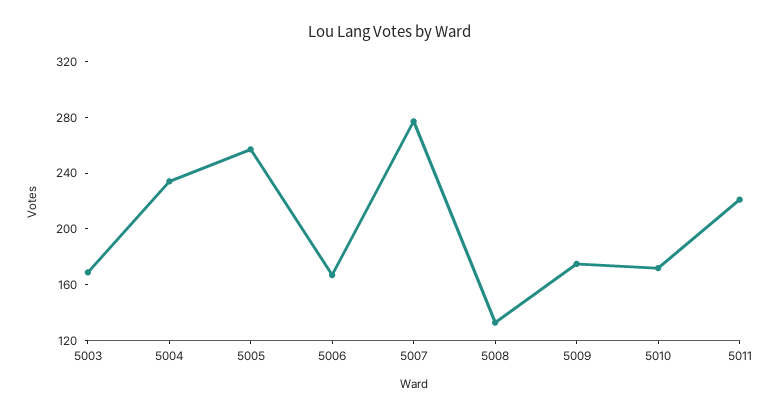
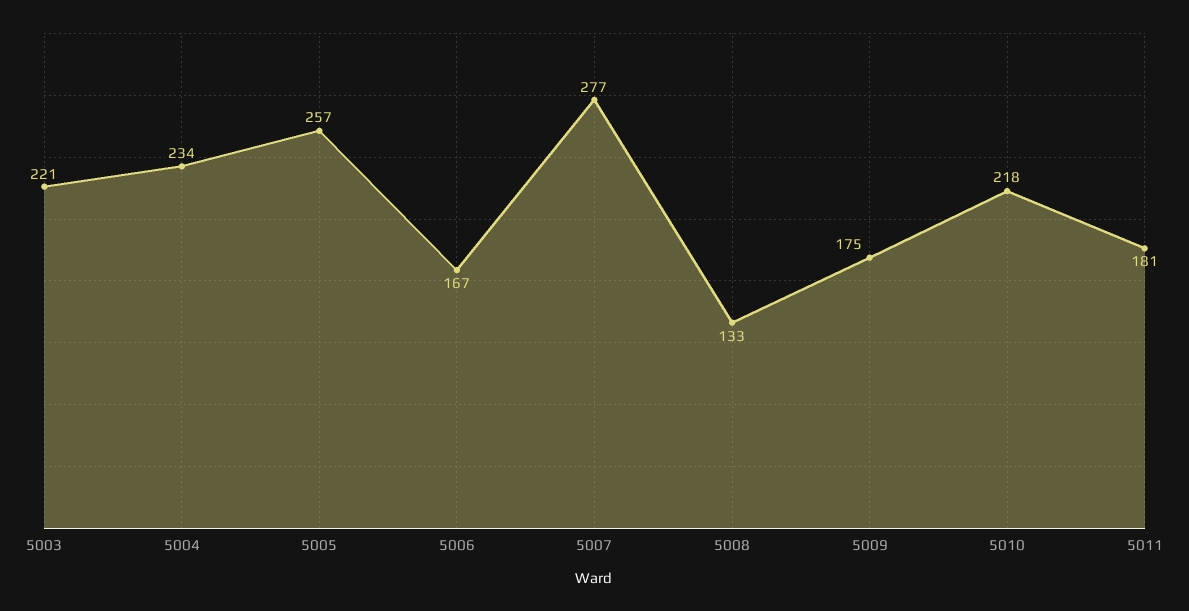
  {
-   "5003": 170,
+   "5003": 221,
    "5004": 234,
    "5005": 257,
    "5006": 167,
    "5007": 277,
    "5008": 133,
    "5009": 175,
-   "5010": 170,
+   "5010": 218,
-   "5011": 220
+   "5011": 181
  }

